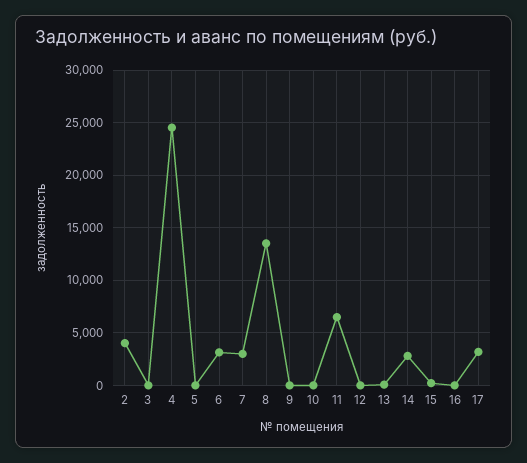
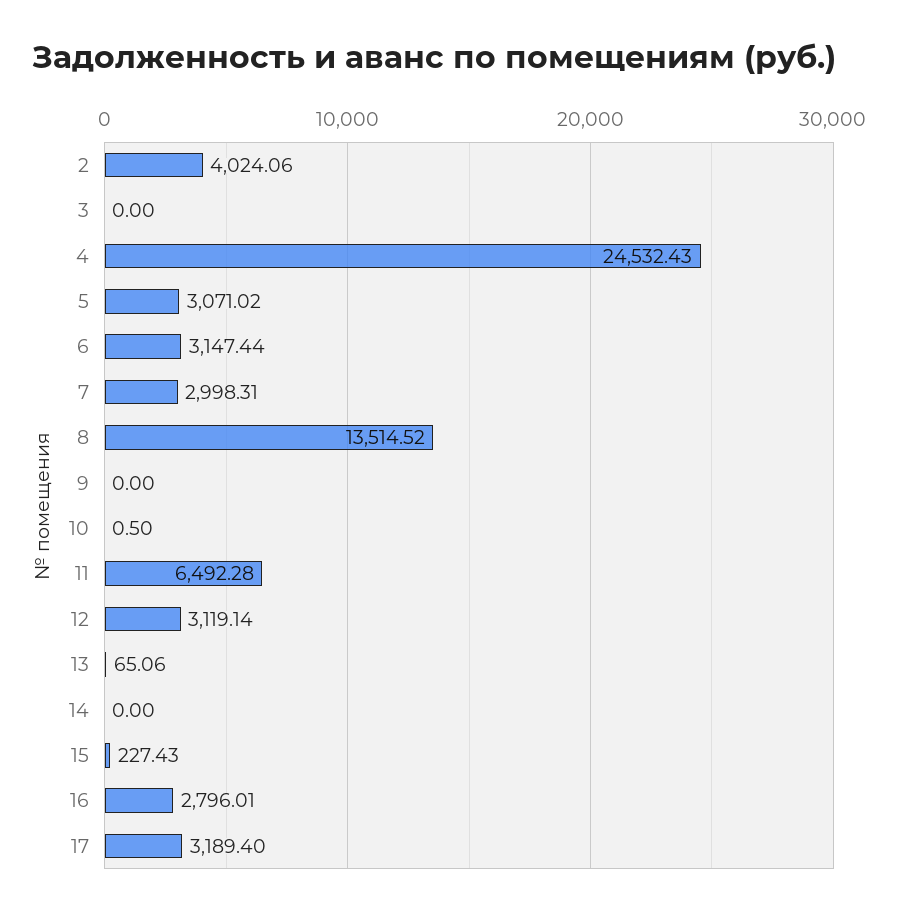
  {
    "2": 4024.06,
    "3": 0,
    "4": 24532.43,
-   "5": 0,
+   "5": 3071.02,
    "6": 3147.44,
    "7": 2998.31,
    "8": 13514.52,
    "9": 0,
    "10": 0.5,
    "11": 6492.28,
-   "12": 0,
+   "12": 3119.14,
    "13": 65.06,
-   "14": 3000,
+   "14": 0,
    "15": 227.43,
-   "16": 0,
+   "16": 2796.01,
    "17": 3189.4
  }

